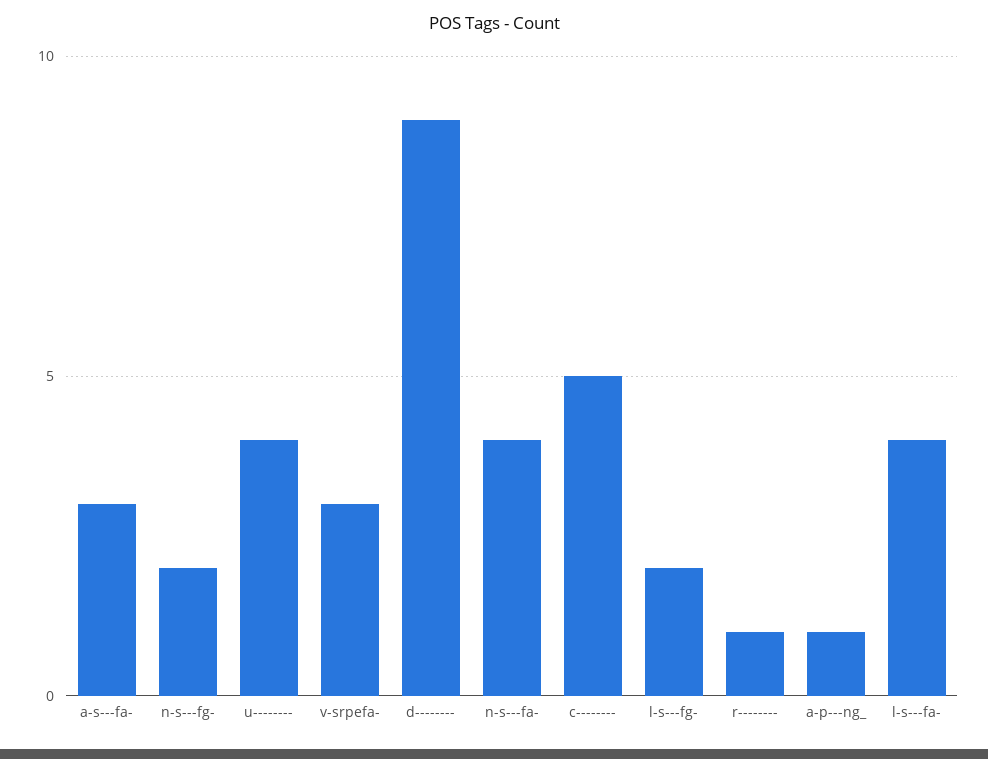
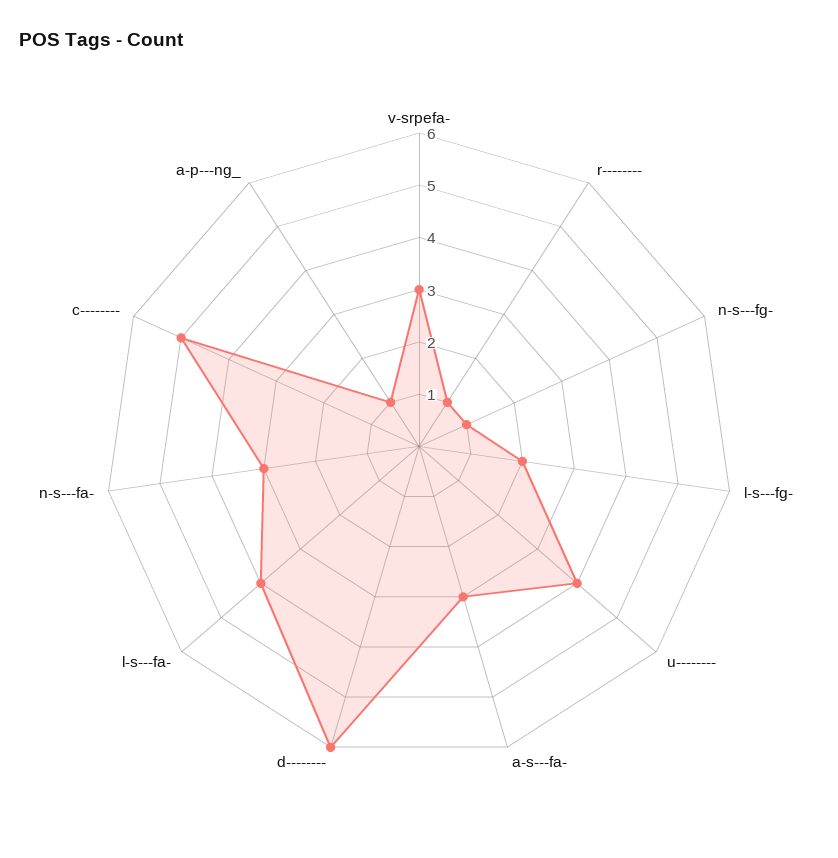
  {
    "a-s---fa-": 3,
-   "n-s---fg-": 2,
+   "n-s---fg-": 1,
    "u--------": 4,
    "v-srpefa-": 3,
-   "d--------": 9,
+   "d--------": 6,
-   "n-s---fa-": 4,
+   "n-s---fa-": 3,
    "c--------": 5,
    "l-s---fg-": 2,
    "r--------": 1,
    "a-p---ng_": 1,
    "l-s---fa-": 4
  }

